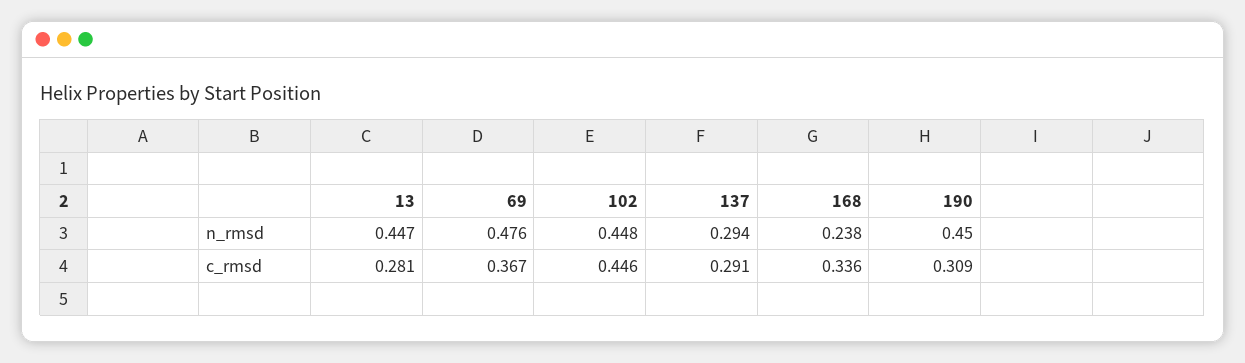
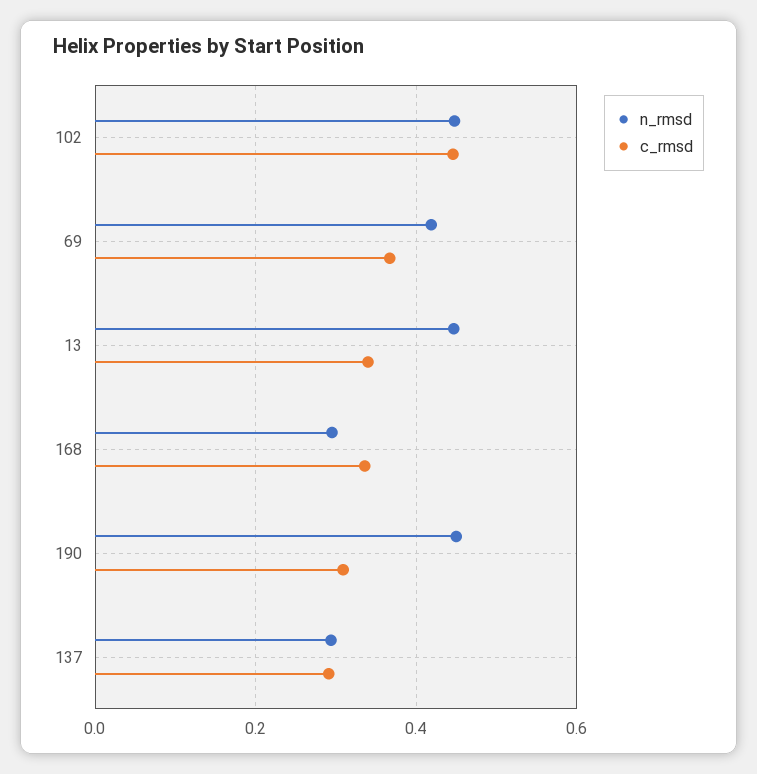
  {
    "n_rmsd": {
      "13": 0.447,
-     "69": 0.476,
+     "69": 0.42,
      "102": 0.448,
      "137": 0.294,
-     "168": 0.238,
+     "168": 0.3,
      "190": 0.45
    },
    "c_rmsd": {
-     "13": 0.281,
+     "13": 0.34,
      "69": 0.367,
      "102": 0.446,
      "137": 0.291,
      "168": 0.336,
      "190": 0.309
    }
  }

